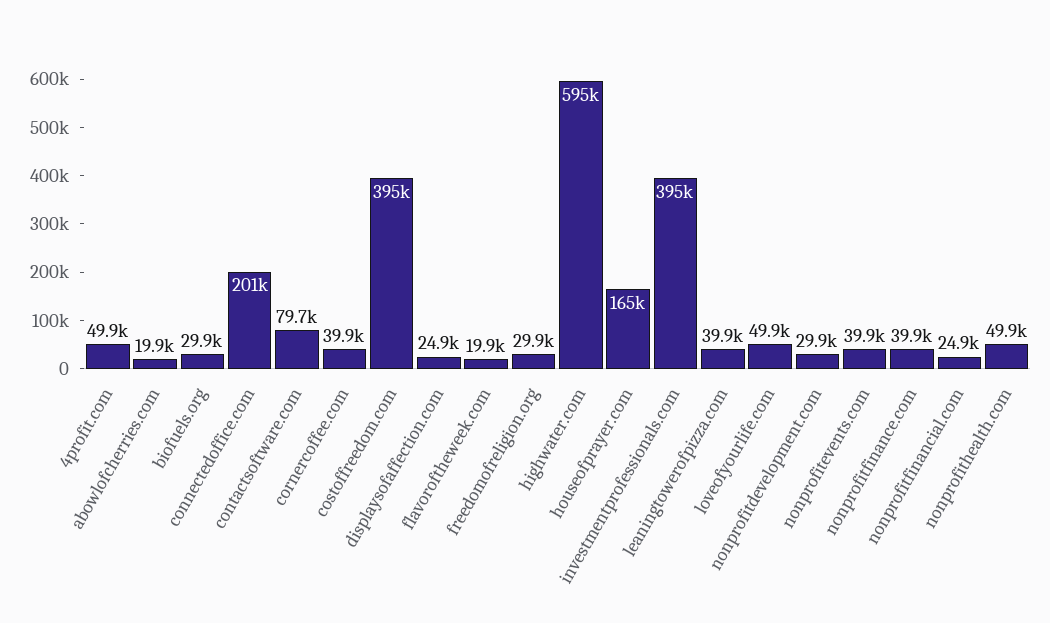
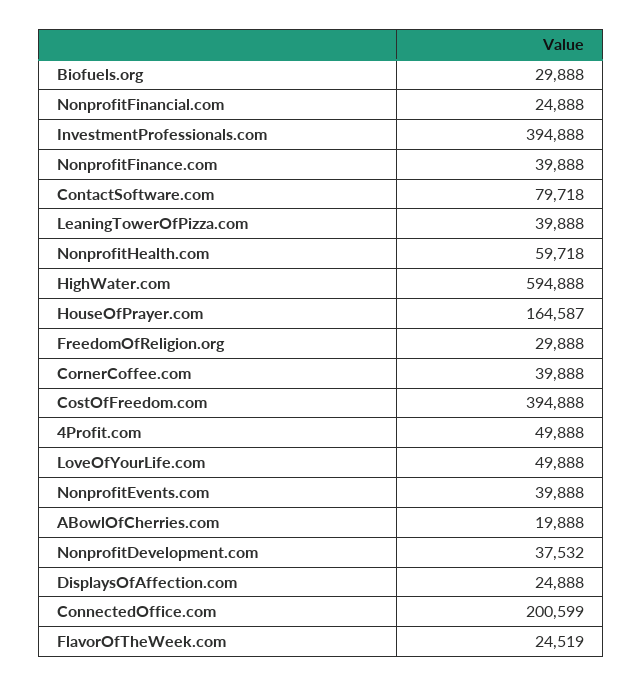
  {
    "4profit.com": 49888,
    "abowlofcherries.com": 19888,
    "biofuels.org": 29888,
    "connectedoffice.com": 200599,
    "contactsoftware.com": 79718,
    "cornercoffee.com": 39888,
    "costoffreedom.com": 394888,
    "displaysofaffection.com": 24888,
-   "flavoroftheweek.com": 19900,
+   "flavoroftheweek.com": 24519,
    "freedomofreligion.org": 29888,
    "highwater.com": 594888,
    "houseofprayer.com": 164587,
    "investmentprofessionals.com": 394888,
    "leaningtowerofpizza.com": 39888,
    "loveofyourlife.com": 49888,
-   "nonprofitdevelopment.com": 29900,
+   "nonprofitdevelopment.com": 37532,
    "nonprofitevents.com": 39888,
    "nonprofitfinance.com": 39888,
    "nonprofitfinancial.com": 24888,
-   "nonprofithealth.com": 49900
+   "nonprofithealth.com": 59718
  }

